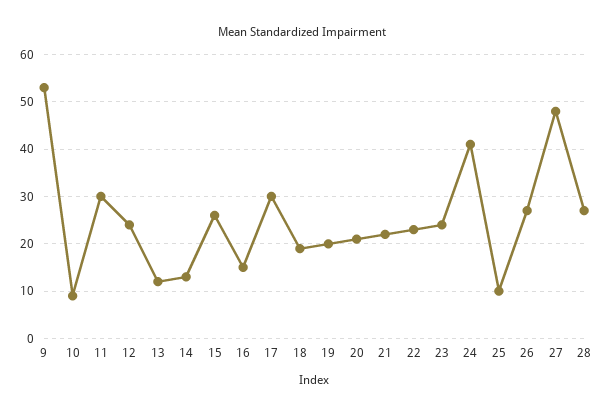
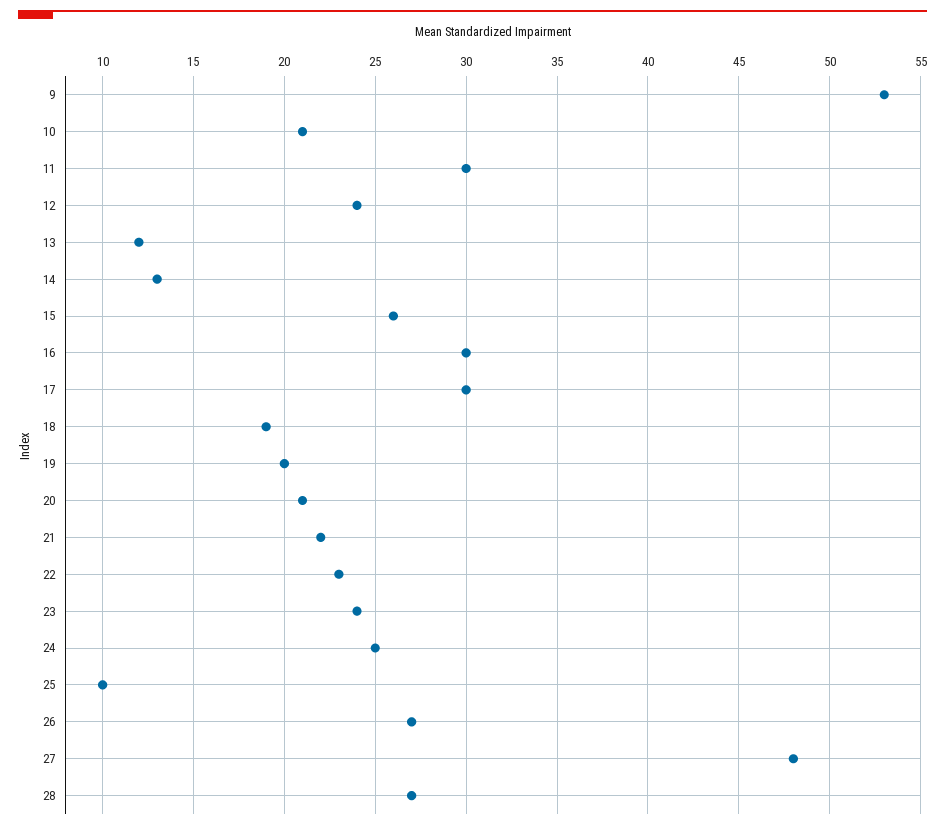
  {
    "9": 53,
-   "10": 10,
+   "10": 21,
    "11": 30,
    "12": 24,
    "13": 12,
    "14": 13,
    "15": 26,
-   "16": 15,
+   "16": 30,
    "17": 30,
    "18": 19,
    "19": 20,
    "20": 21,
    "21": 22,
    "22": 23,
    "23": 24,
-   "24": 40,
+   "24": 25,
    "25": 10,
    "26": 27,
    "27": 48,
    "28": 27
  }

